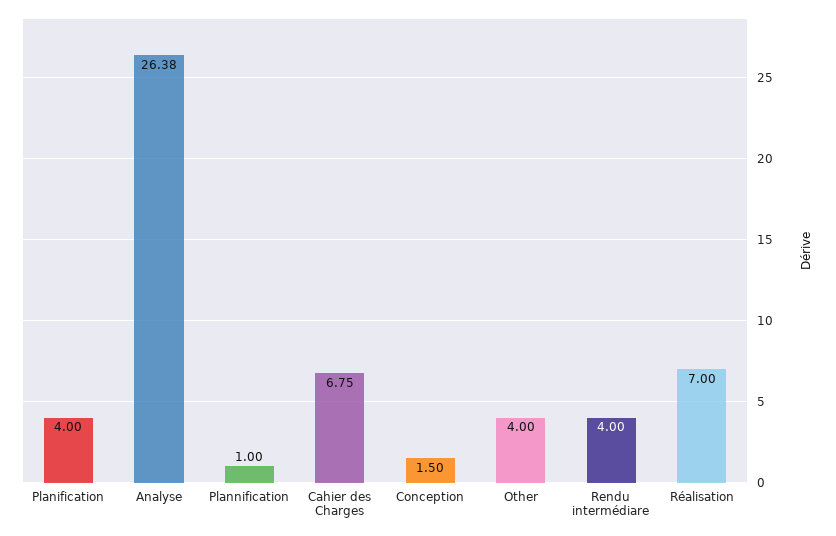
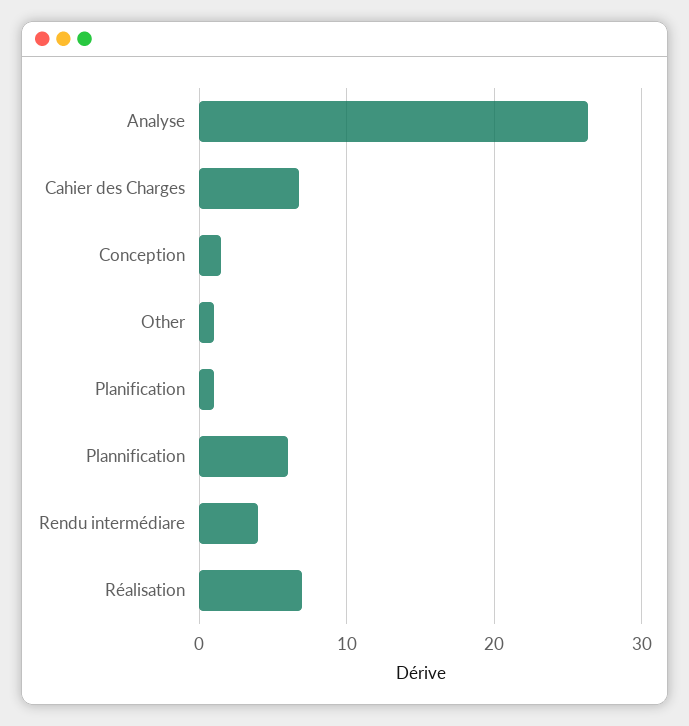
  {
-   "Planification": 4,
+   "Planification": 1,
    "Analyse": 26.38,
-   "Plannification": 1,
+   "Plannification": 6,
    "Cahier des Charges": 6.75,
    "Conception": 1.5,
-   "Other": 4,
+   "Other": 1,
    "Rendu intermédiare": 4,
    "Réalisation": 7
  }

